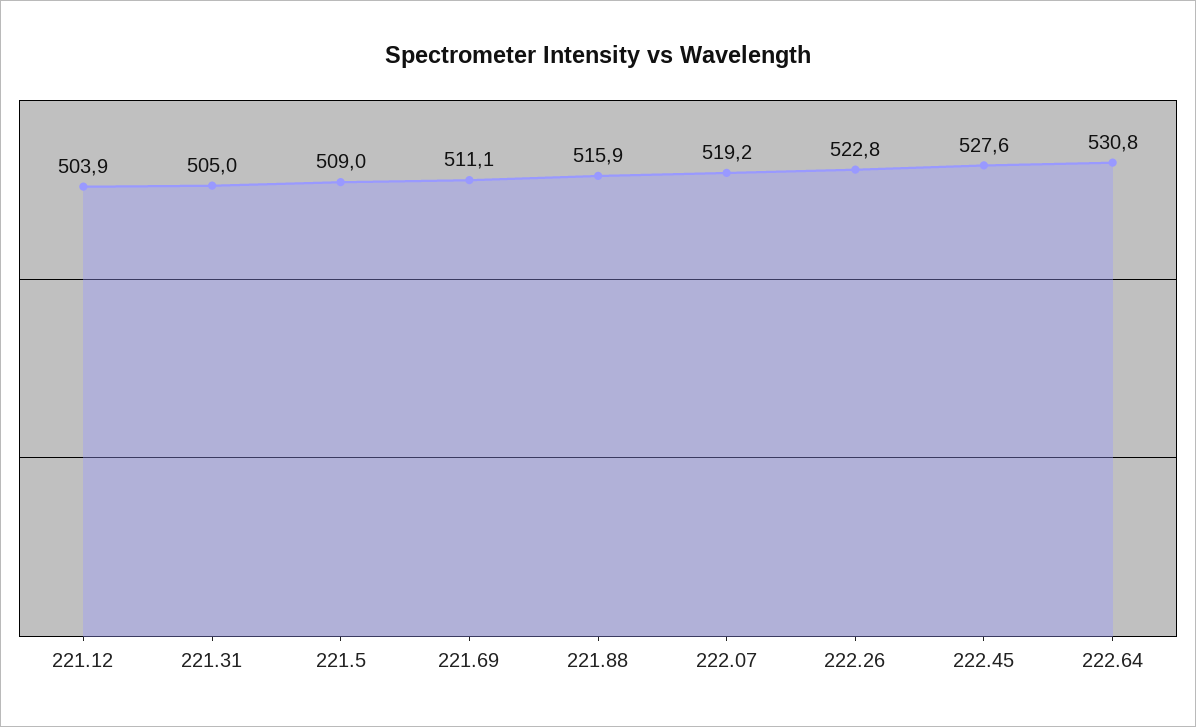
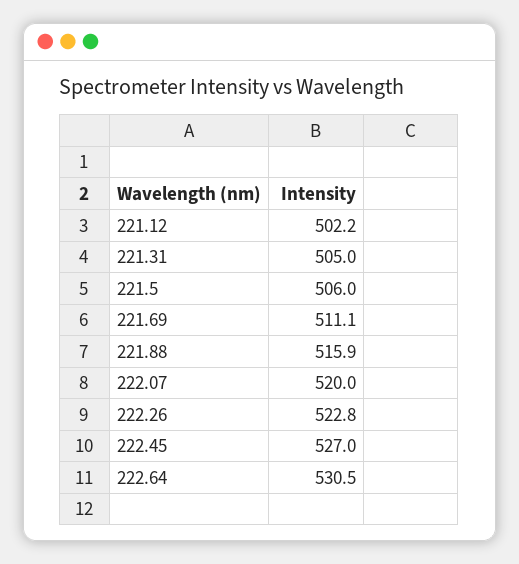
  {
-   "221.12": 503.9,
+   "221.12": 502.2,
    "221.31": 505,
-   "221.5": 509,
+   "221.5": 506,
    "221.69": 511.1,
    "221.88": 515.9,
-   "222.07": 519.2,
+   "222.07": 520,
    "222.26": 522.8,
-   "222.45": 527.6,
+   "222.45": 527,
-   "222.64": 530.8
+   "222.64": 530.5
  }

